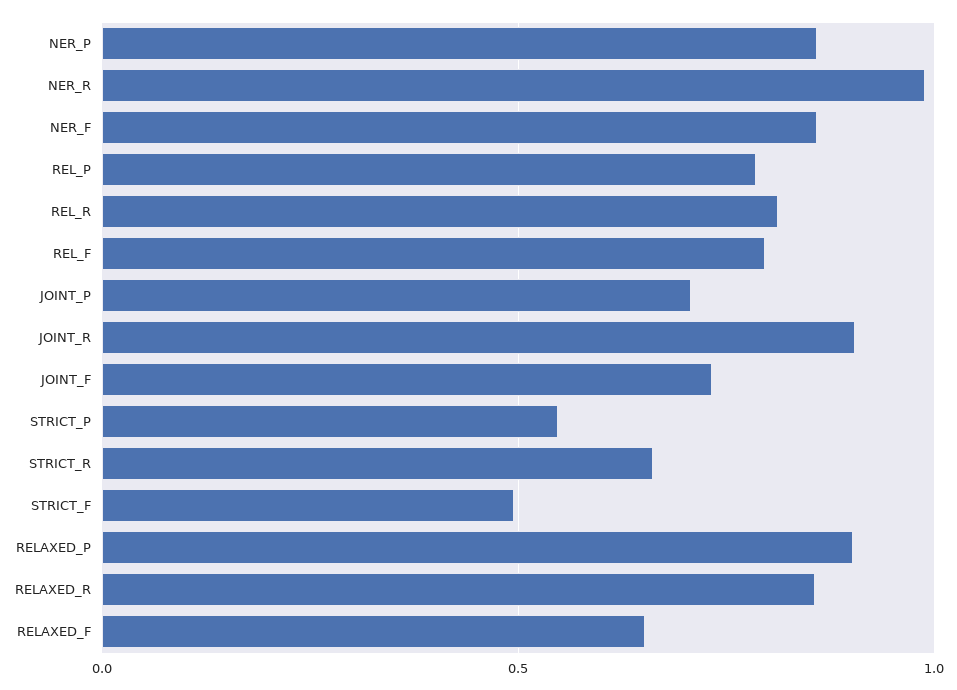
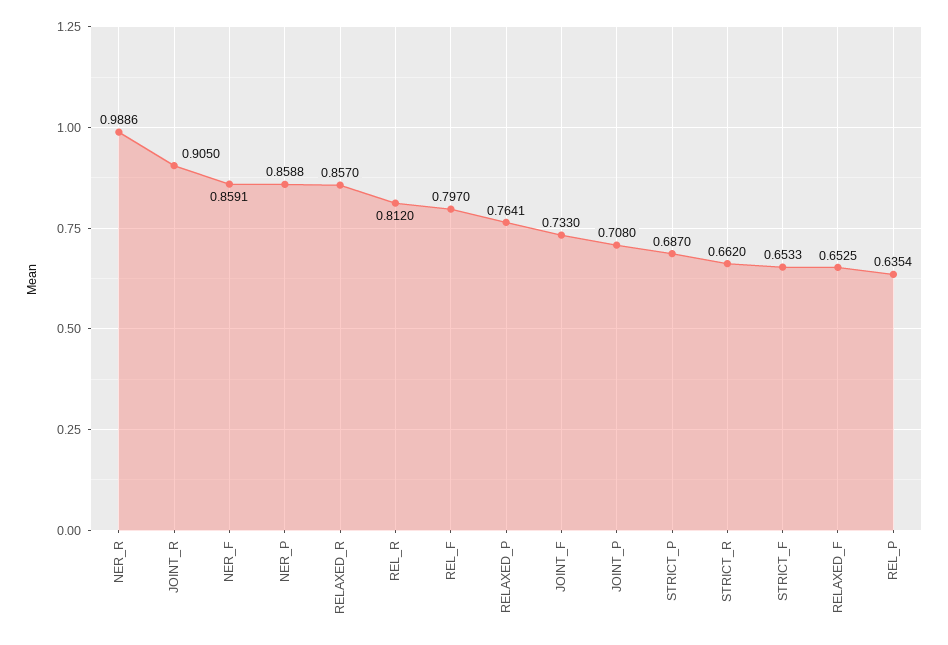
  {
    "NER_P": 0.8588,
    "NER_R": 0.9886,
    "NER_F": 0.8591,
-   "REL_P": 0.8,
+   "REL_P": 0.6354,
    "REL_R": 0.812,
    "REL_F": 0.797,
    "JOINT_P": 0.708,
    "JOINT_R": 0.905,
    "JOINT_F": 0.733,
-   "STRICT_P": 0.55,
+   "STRICT_P": 0.687,
    "STRICT_R": 0.662,
-   "STRICT_F": 0.5,
+   "STRICT_F": 0.6533,
-   "RELAXED_P": 0.9,
+   "RELAXED_P": 0.7641,
    "RELAXED_R": 0.857,
    "RELAXED_F": 0.6525
  }

